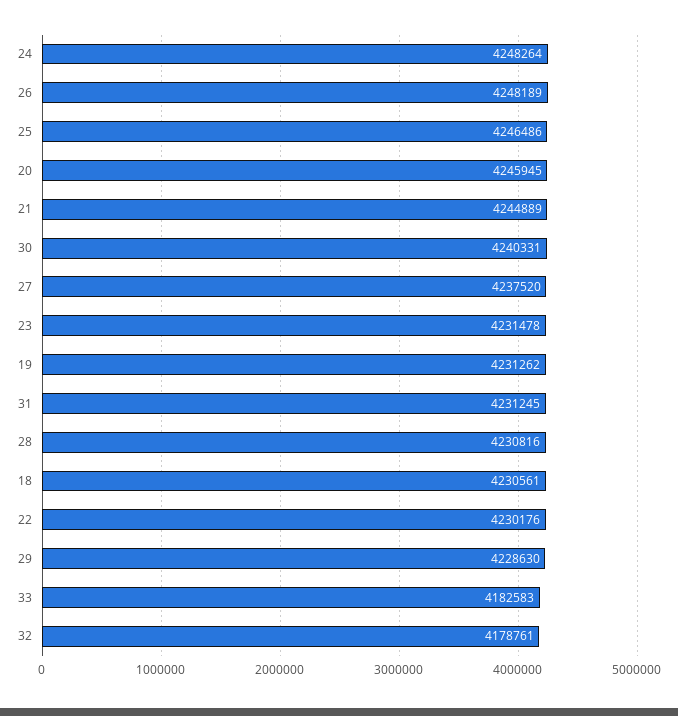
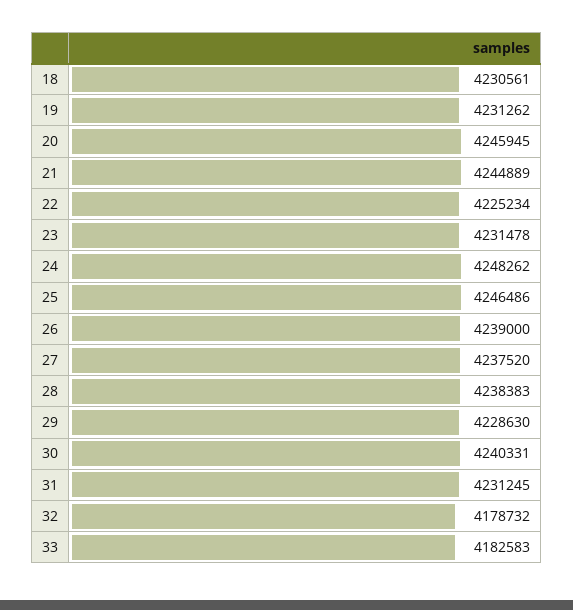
  {
-   "24": 4248264,
+   "24": 4248262,
-   "26": 4248189,
+   "26": 4239000,
    "25": 4246486,
    "20": 4245945,
    "21": 4244889,
    "30": 4240331,
    "27": 4237520,
    "23": 4231478,
    "19": 4231262,
    "31": 4231245,
-   "28": 4230816,
+   "28": 4238383,
    "18": 4230561,
-   "22": 4230176,
+   "22": 4225234,
    "29": 4228630,
    "33": 4182583,
-   "32": 4178761
+   "32": 4178732
  }

